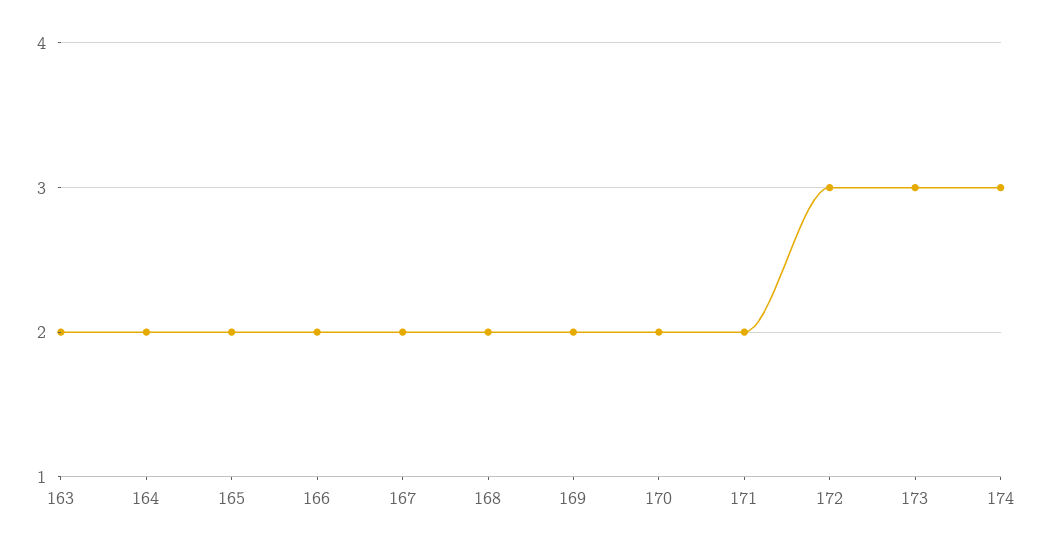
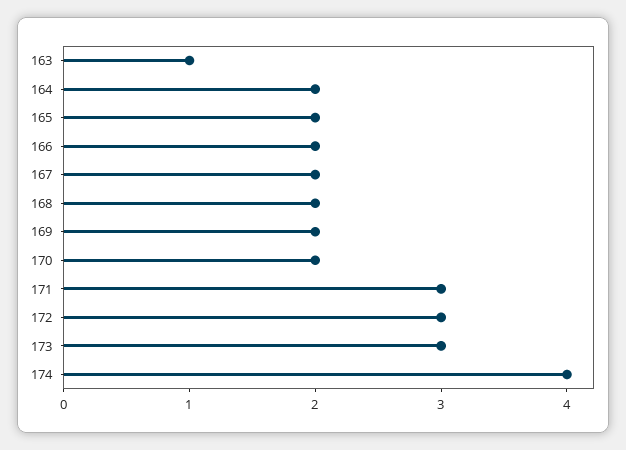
  {
-   "163": 2,
+   "163": 1,
    "164": 2,
    "165": 2,
    "166": 2,
    "167": 2,
    "168": 2,
    "169": 2,
    "170": 2,
-   "171": 2,
+   "171": 3,
    "172": 3,
    "173": 3,
-   "174": 3
+   "174": 4
  }

